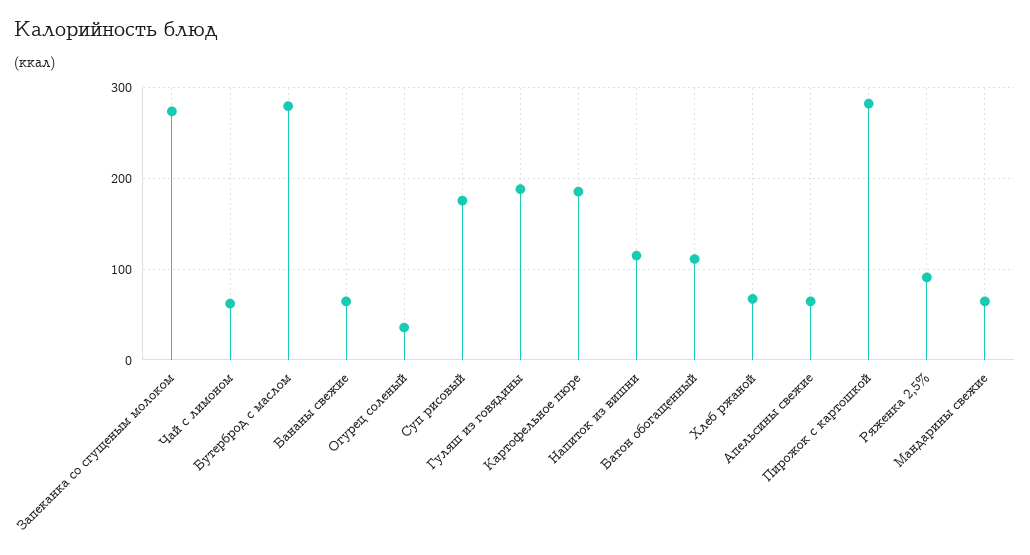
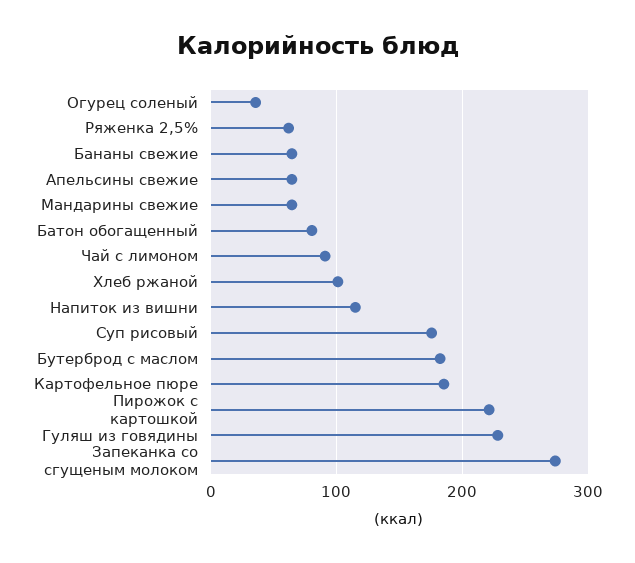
  {
    "Запеканка со сгущеным молоком": 270,
-   "Чай с лимоном": 60,
+   "Чай с лимоном": 90,
-   "Бутерброд с маслом": 280,
+   "Бутерброд с маслом": 180,
    "Бананы свежие": 60,
    "Огурец соленый": 40,
    "Суп рисовый": 180,
-   "Гуляш из говядины": 190,
+   "Гуляш из говядины": 230,
    "Картофельное пюре": 190,
    "Напиток из вишни": 120,
-   "Батон обогащенный": 110,
+   "Батон обогащенный": 80,
-   "Хлеб ржаной": 70,
+   "Хлеб ржаной": 100,
    "Апельсины свежие": 60,
-   "Пирожок с картошкой": 280,
+   "Пирожок с картошкой": 220,
-   "Ряженка 2,5%": 90,
+   "Ряженка 2,5%": 60,
    "Мандарины свежие": 60
  }

